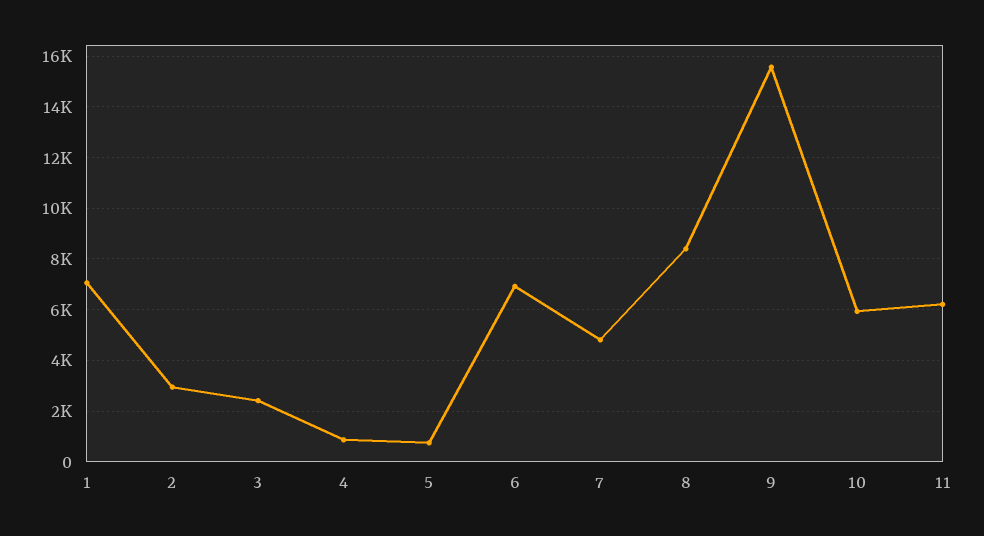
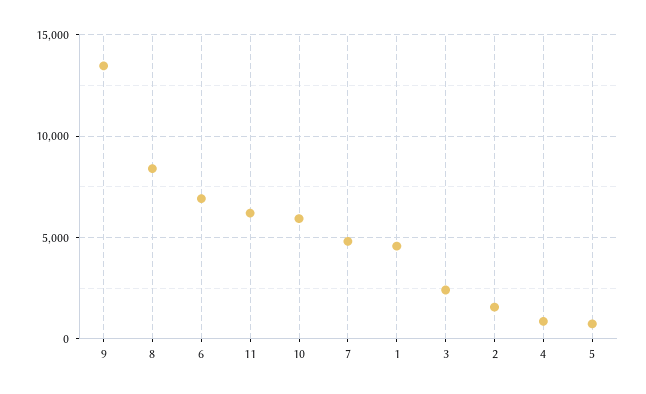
  {
-   "1": 7000,
+   "1": 4500,
-   "2": 3000,
+   "2": 1500,
    "3": 2500,
    "4": 750,
    "5": 750,
    "6": 7000,
    "7": 4750,
    "8": 8500,
-   "9": 15500,
+   "9": 13500,
    "10": 6000,
    "11": 6250
  }

